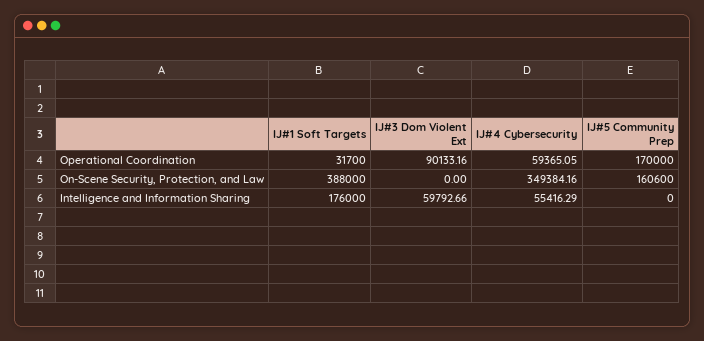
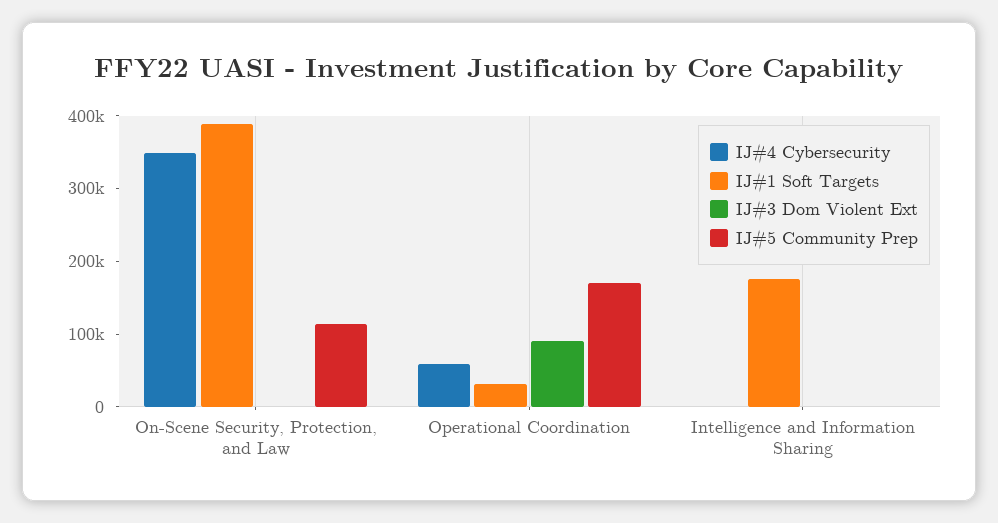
  {
    "IJ#1 Soft Targets": {
      "Operational Coordination": 31700,
      "On-Scene Security, Protection, and Law": 388000,
      "Intelligence and Information Sharing": 176000
    },
    "IJ#3 Dom Violent Ext": {
      "Operational Coordination": 90133.16,
      "On-Scene Security, Protection, and Law": 0,
-     "Intelligence and Information Sharing": 59792.66
+     "Intelligence and Information Sharing": 0
    },
    "IJ#4 Cybersecurity": {
      "Operational Coordination": 59365.05,
      "On-Scene Security, Protection, and Law": 349384.16,
-     "Intelligence and Information Sharing": 55416.29
+     "Intelligence and Information Sharing": 0
    },
    "IJ#5 Community Prep": {
      "Operational Coordination": 170000,
-     "On-Scene Security, Protection, and Law": 160600,
+     "On-Scene Security, Protection, and Law": 120000,
      "Intelligence and Information Sharing": 0
    }
  }

